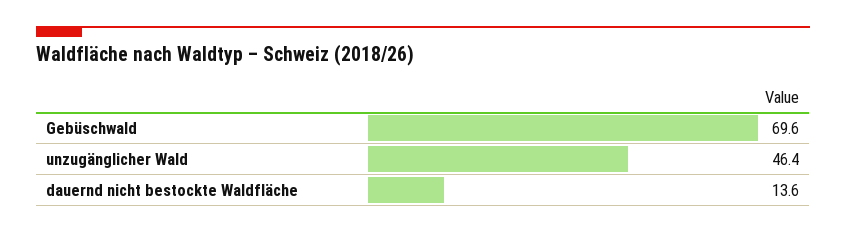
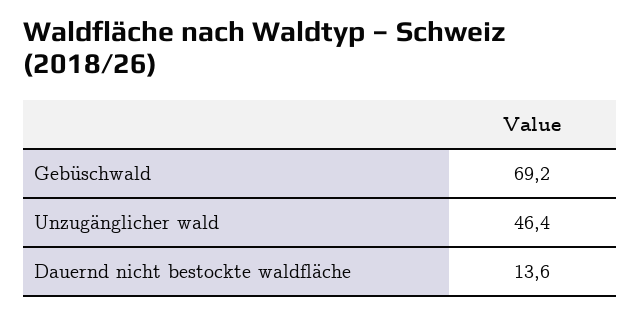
  {
-   "Gebüschwald": 69.6,
+   "Gebüschwald": 69.2,
    "unzugänglicher Wald": 46.4,
    "dauernd nicht bestockte Waldfläche": 13.6
  }

